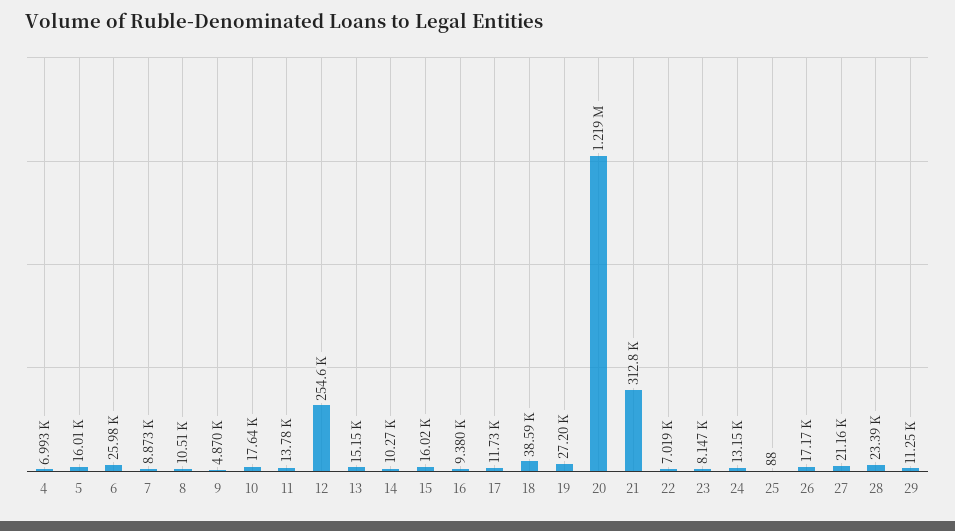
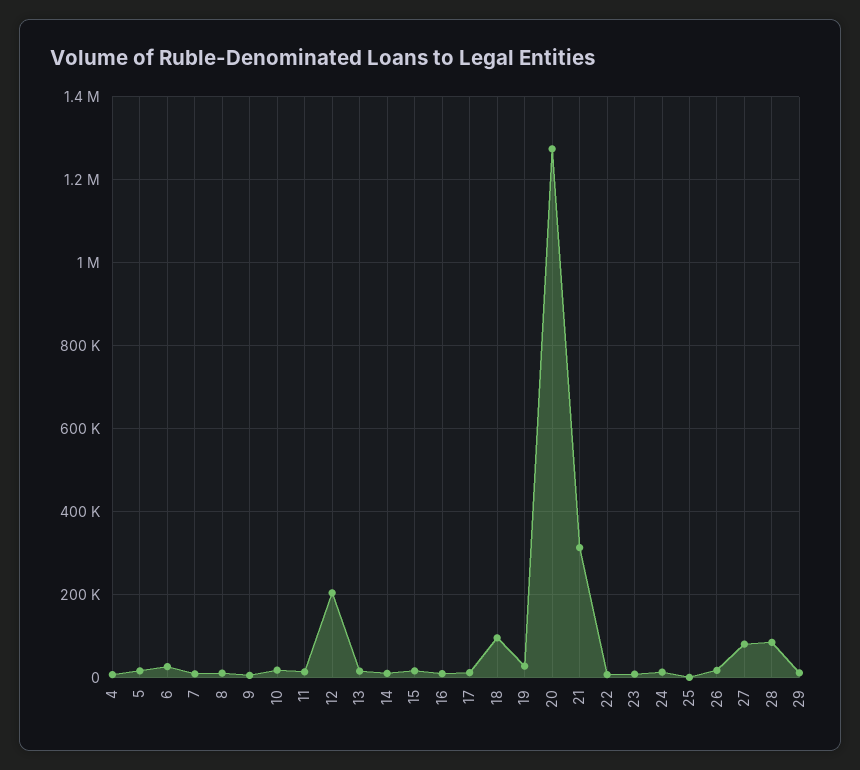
  {
    "4": 6993,
    "5": 16010,
    "6": 25980,
    "7": 8873,
    "8": 10510,
    "9": 4870,
    "10": 17640,
    "11": 13780,
-   "12": 254600,
+   "12": 200000,
    "13": 15150,
    "14": 10270,
    "15": 16020,
    "16": 9380,
    "17": 11730,
-   "18": 38590,
+   "18": 100000,
    "19": 27200,
-   "20": 1219000,
+   "20": 1280000,
    "21": 312800,
    "22": 7019,
    "23": 8147,
    "24": 13150,
    "25": 88,
    "26": 17170,
-   "27": 21160,
+   "27": 80000,
-   "28": 23390,
+   "28": 80000,
    "29": 11250
  }

